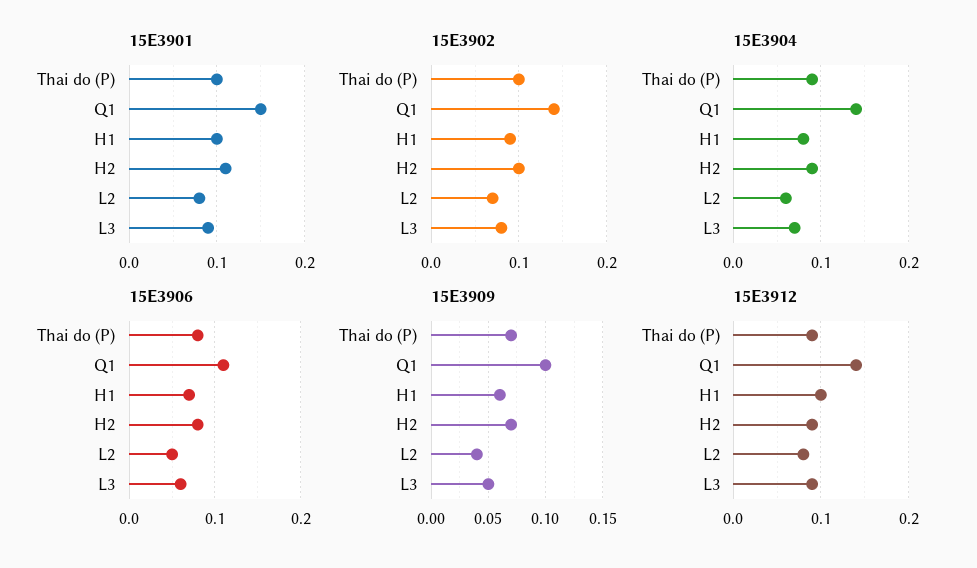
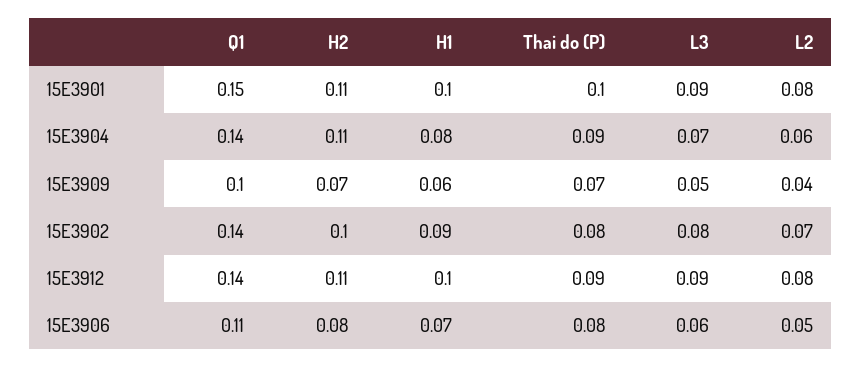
  {
    "15E3901": {
      "Thai do (P)": 0.1,
      "Q1": 0.15,
      "H1": 0.1,
      "H2": 0.11,
      "L2": 0.08,
      "L3": 0.09
    },
    "15E3902": {
-     "Thai do (P)": 0.1,
+     "Thai do (P)": 0.08,
      "Q1": 0.14,
      "H1": 0.09,
      "H2": 0.1,
      "L2": 0.07,
      "L3": 0.08
    },
    "15E3904": {
      "Thai do (P)": 0.09,
      "Q1": 0.14,
      "H1": 0.08,
-     "H2": 0.09,
+     "H2": 0.11,
      "L2": 0.06,
      "L3": 0.07
    },
    "15E3906": {
      "Thai do (P)": 0.08,
      "Q1": 0.11,
      "H1": 0.07,
      "H2": 0.08,
      "L2": 0.05,
      "L3": 0.06
    },
    "15E3909": {
      "Thai do (P)": 0.07,
      "Q1": 0.1,
      "H1": 0.06,
      "H2": 0.07,
      "L2": 0.04,
      "L3": 0.05
    },
    "15E3912": {
      "Thai do (P)": 0.09,
      "Q1": 0.14,
      "H1": 0.1,
-     "H2": 0.09,
+     "H2": 0.11,
      "L2": 0.08,
      "L3": 0.09
    }
  }

